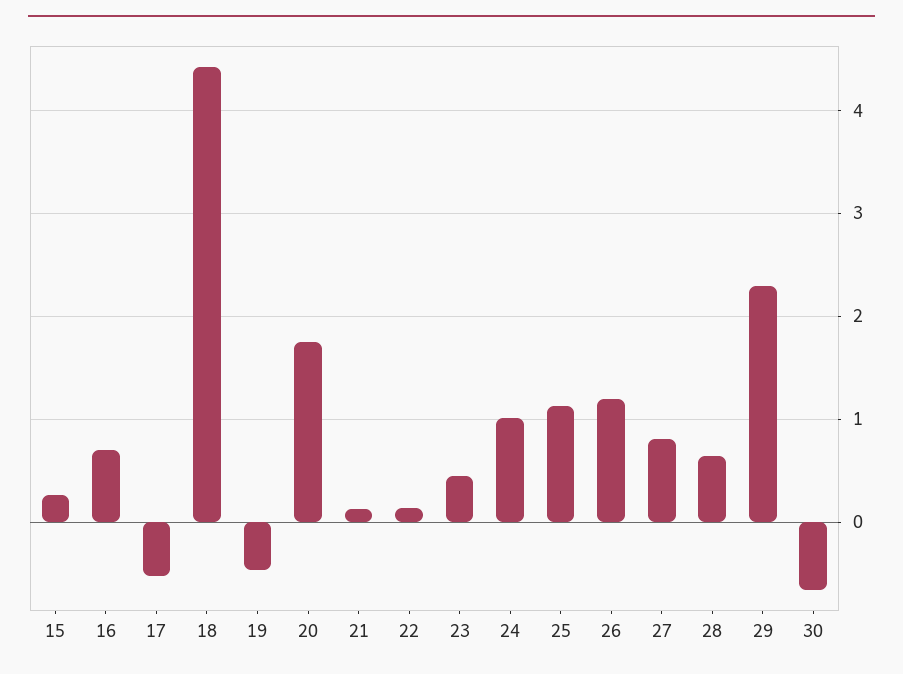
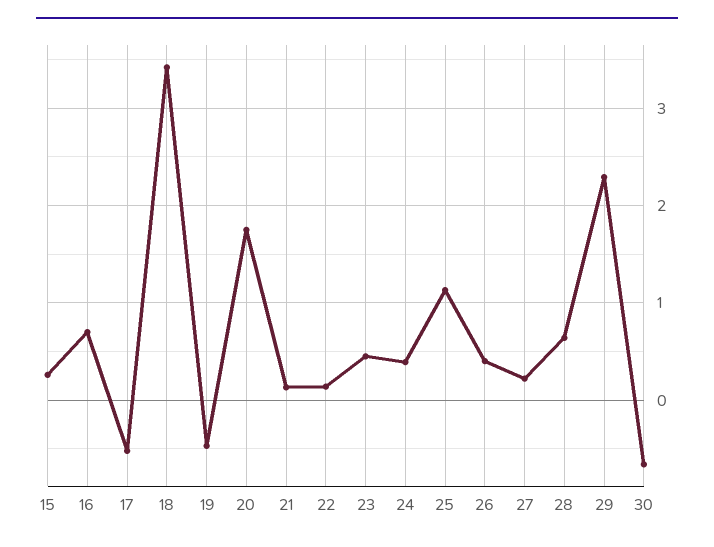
  {
    "15": 0.3,
    "16": 0.7,
    "17": -0.5,
-   "18": 4.4,
+   "18": 3.4,
    "19": -0.5,
    "20": 1.8,
    "21": 0.1,
    "22": 0.1,
    "23": 0.5,
-   "24": 1,
+   "24": 0.4,
    "25": 1.1,
-   "26": 1.2,
+   "26": 0.4,
-   "27": 0.8,
+   "27": 0.2,
    "28": 0.6,
    "29": 2.3,
    "30": -0.7
  }

